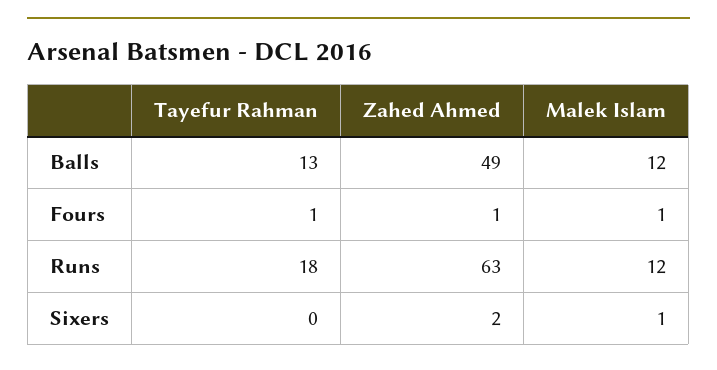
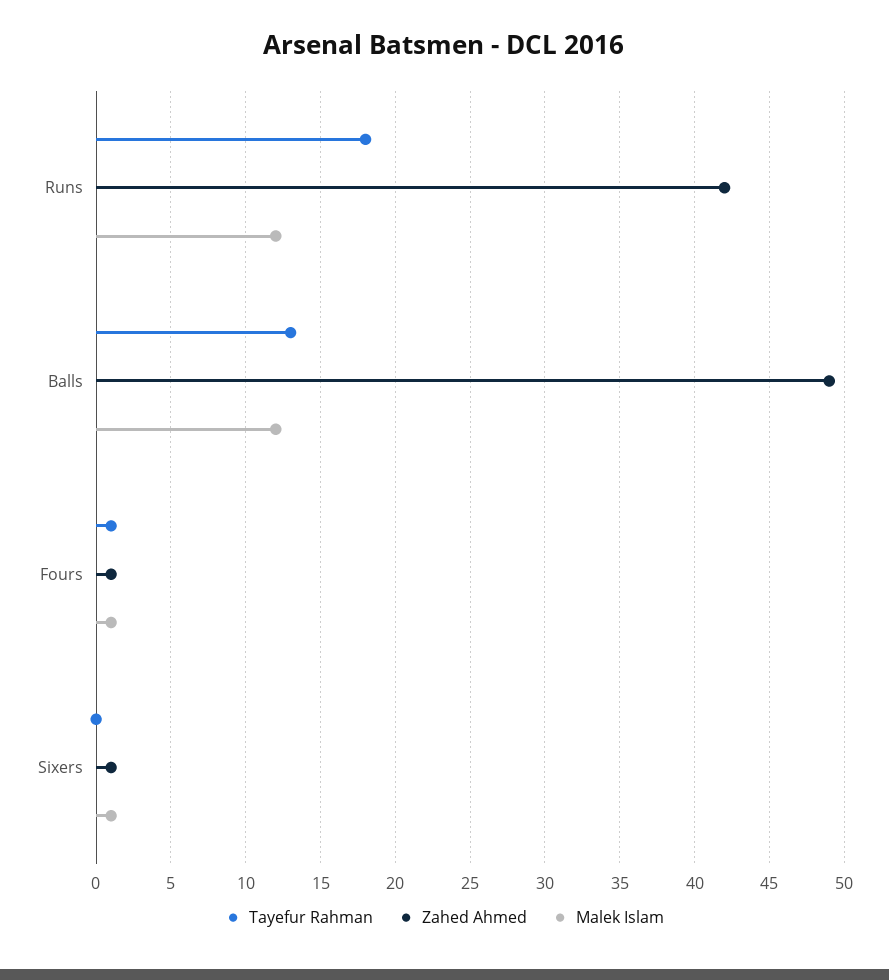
  {
    "Tayefur Rahman": {
      "Balls": 13,
      "Fours": 1,
      "Runs": 18,
      "Sixers": 0
    },
    "Zahed Ahmed": {
      "Balls": 49,
      "Fours": 1,
-     "Runs": 63,
+     "Runs": 42,
-     "Sixers": 2
+     "Sixers": 1
    },
    "Malek Islam": {
      "Balls": 12,
      "Fours": 1,
      "Runs": 12,
      "Sixers": 1
    }
  }

